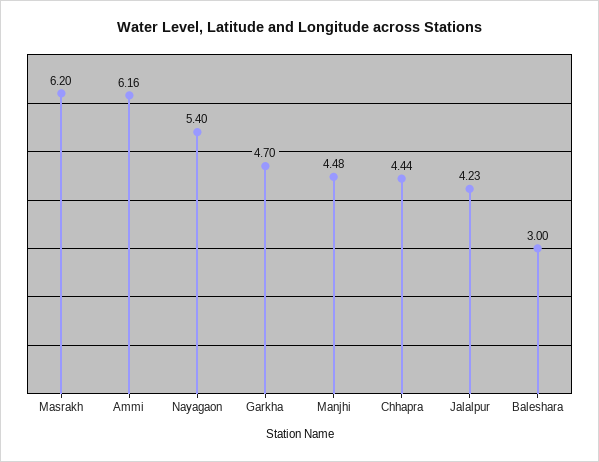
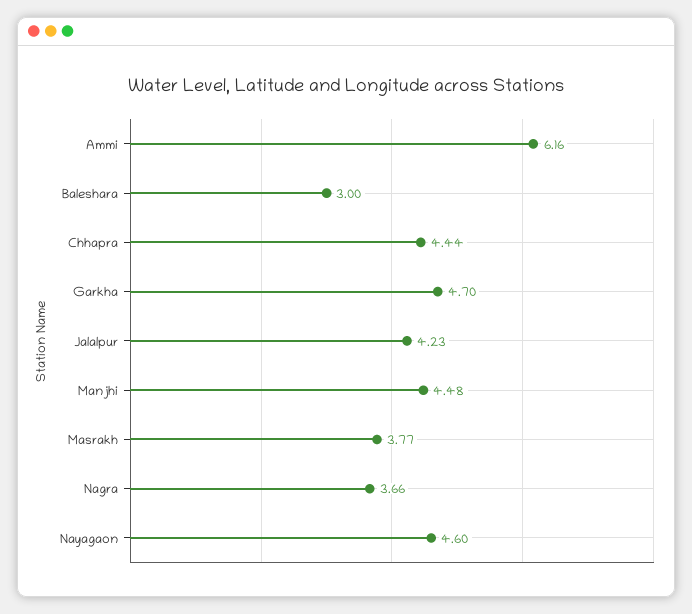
  {
-   "Masrakh": 6.2,
+   "Masrakh": 3.77,
    "Ammi": 6.16,
-   "Nayagaon": 5.4,
+   "Nayagaon": 4.6,
    "Garkha": 4.7,
    "Manjhi": 4.48,
    "Chhapra": 4.44,
    "Jalalpur": 4.23,
-   "Baleshara": 3
+   "Baleshara": 3,
+   "Nagra": 3.66
  }

